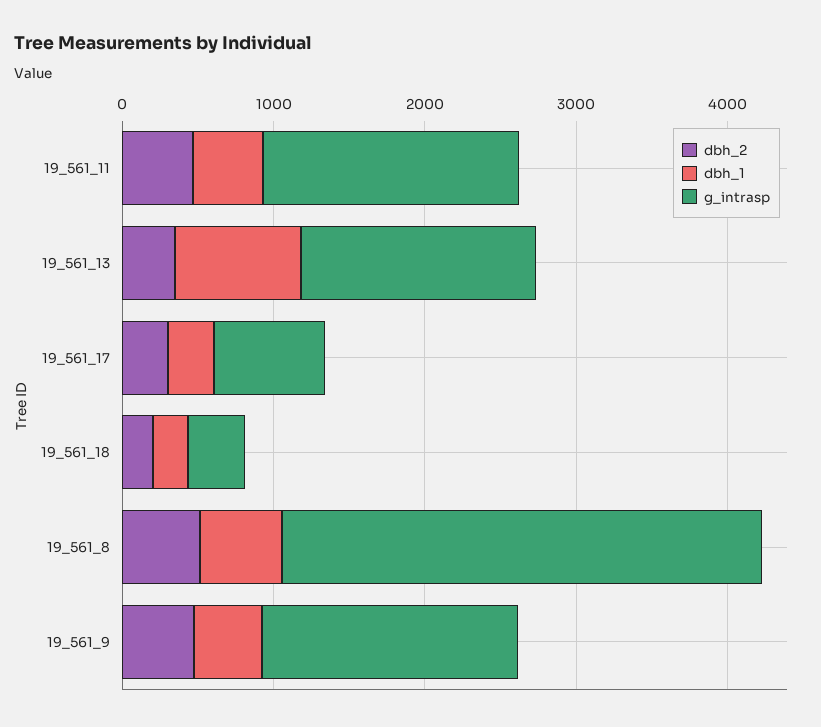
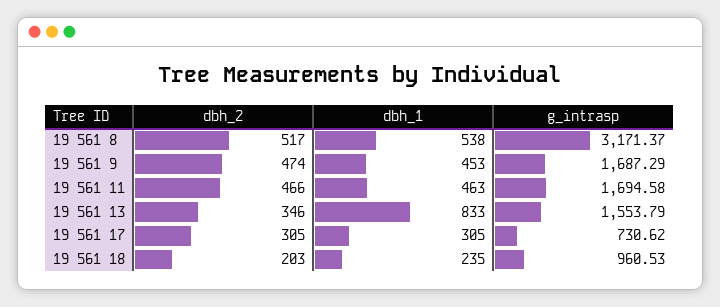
  {
    "dbh_2": {
      "19_561_11": 466,
      "19_561_13": 346,
      "19_561_17": 305,
      "19_561_18": 203,
      "19_561_8": 517,
      "19_561_9": 474
    },
    "dbh_1": {
      "19_561_11": 463,
      "19_561_13": 833,
      "19_561_17": 305,
      "19_561_18": 235,
      "19_561_8": 538,
      "19_561_9": 453
    },
    "g_intrasp": {
      "19_561_11": 1694.58,
      "19_561_13": 1553.79,
      "19_561_17": 730.62,
-     "19_561_18": 400,
+     "19_561_18": 960.53,
      "19_561_8": 3171.37,
      "19_561_9": 1687.29
    }
  }

